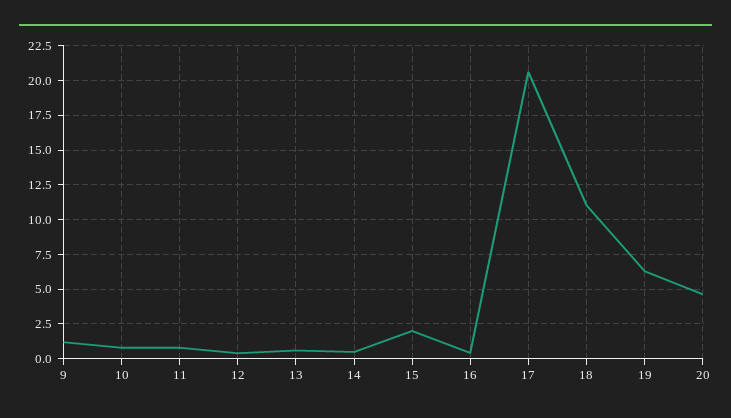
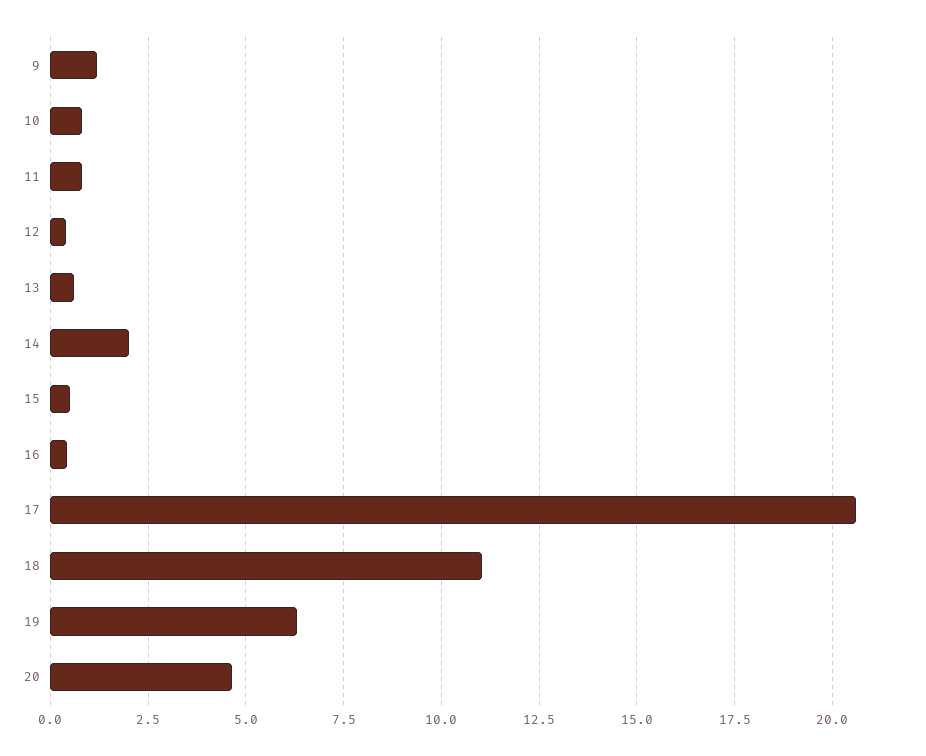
  {
    "9": 1.25,
    "10": 0.75,
    "11": 0.75,
    "12": 0.5,
    "13": 0.5,
-   "14": 0.5,
+   "14": 2,
-   "15": 2,
+   "15": 0.5,
    "16": 0.5,
    "17": 20.5,
    "18": 11,
    "19": 6.25,
    "20": 4.75
  }

